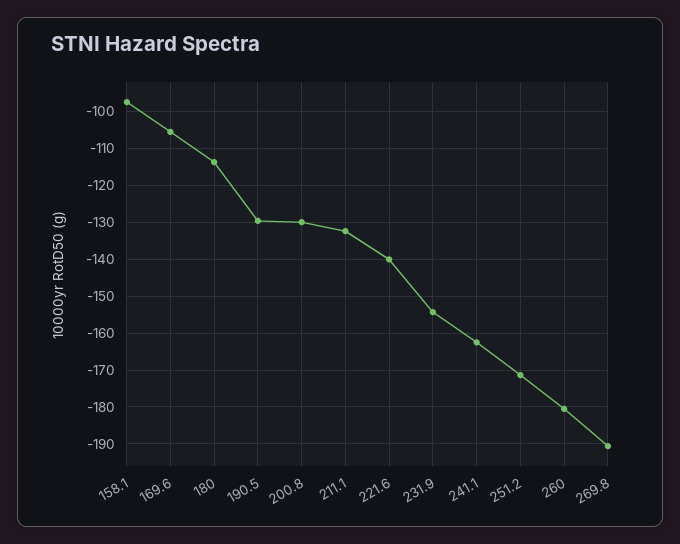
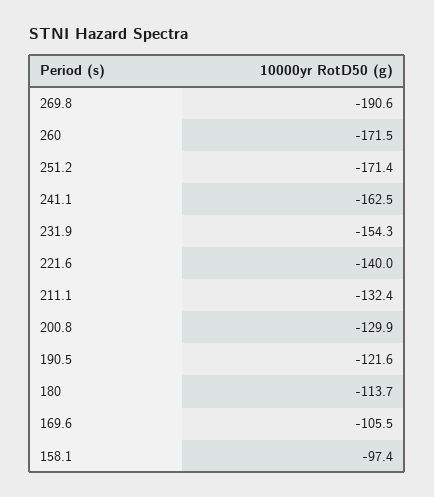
  {
    "158.1": -97.4,
    "169.6": -105.5,
    "180": -113.7,
-   "190.5": -130,
+   "190.5": -121.6,
    "200.8": -129.9,
    "211.1": -132.4,
    "221.6": -140,
    "231.9": -154.3,
    "241.1": -162.5,
    "251.2": -171.4,
-   "260": -180,
+   "260": -171.5,
    "269.8": -190.6
  }

